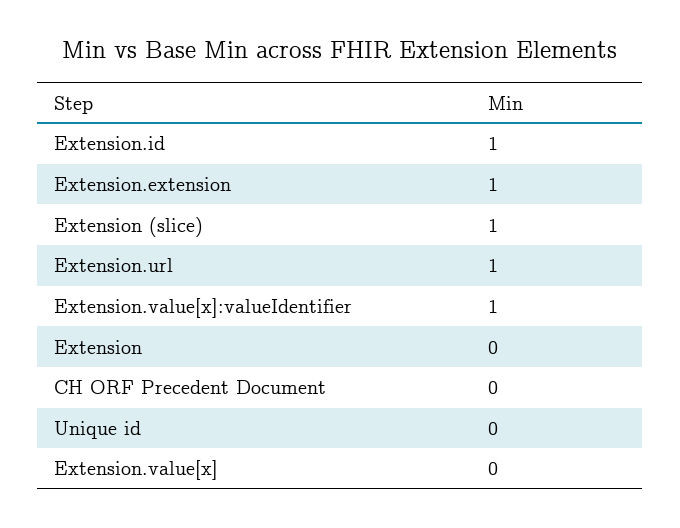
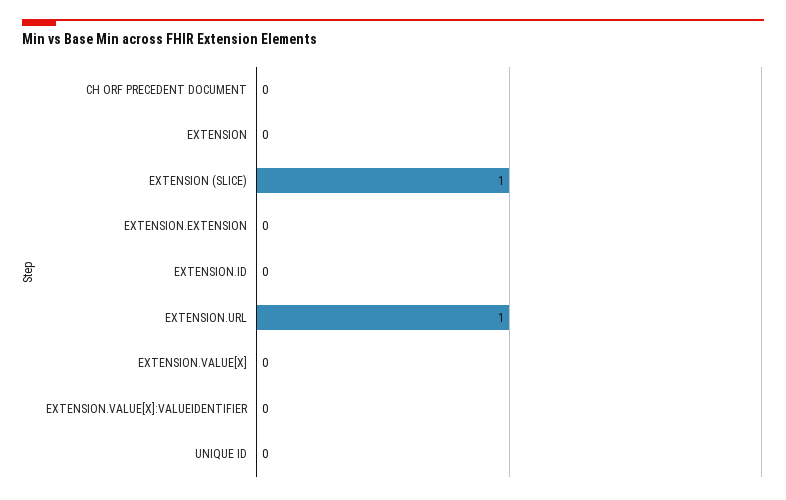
  {
-   "Extension.id": 1,
+   "Extension.id": 0,
-   "Extension.extension": 1,
+   "Extension.extension": 0,
    "Extension (slice)": 1,
    "Extension.url": 1,
-   "Extension.value[x]:valueIdentifier": 1,
+   "Extension.value[x]:valueIdentifier": 0,
    "Extension": 0,
    "CH ORF Precedent Document": 0,
    "Unique id": 0,
    "Extension.value[x]": 0
  }

